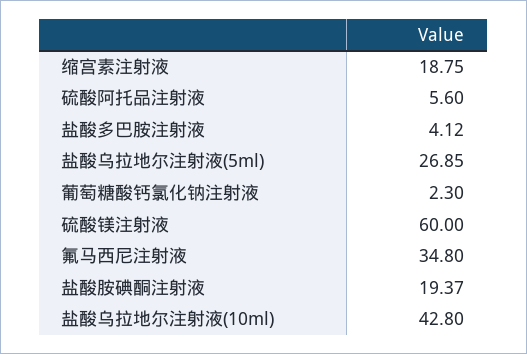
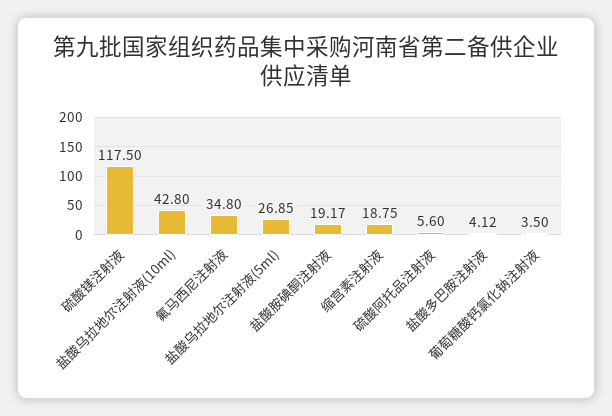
  {
    "缩宫素注射液": 18.75,
    "硫酸阿托品注射液": 5.6,
    "盐酸多巴胺注射液": 4.12,
    "盐酸乌拉地尔注射液(5ml)": 26.85,
-   "葡萄糖酸钙氯化钠注射液": 2.3,
+   "葡萄糖酸钙氯化钠注射液": 3.5,
-   "硫酸镁注射液": 60,
+   "硫酸镁注射液": 117.5,
    "氟马西尼注射液": 34.8,
-   "盐酸胺碘酮注射液": 19.37,
+   "盐酸胺碘酮注射液": 19.17,
    "盐酸乌拉地尔注射液(10ml)": 42.8
  }

